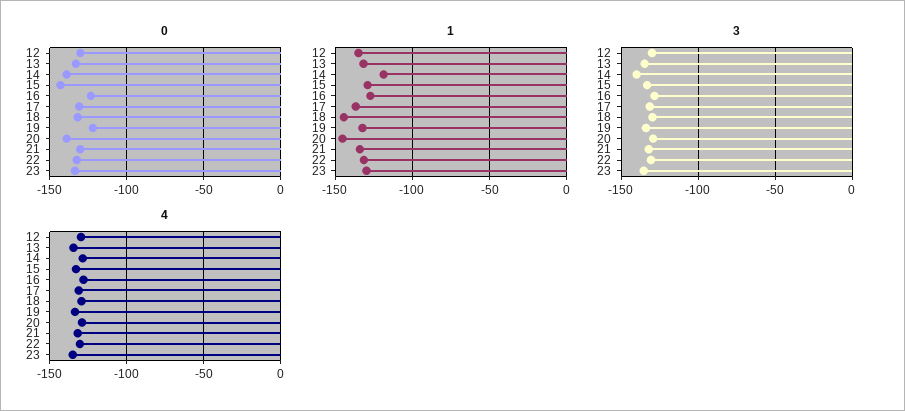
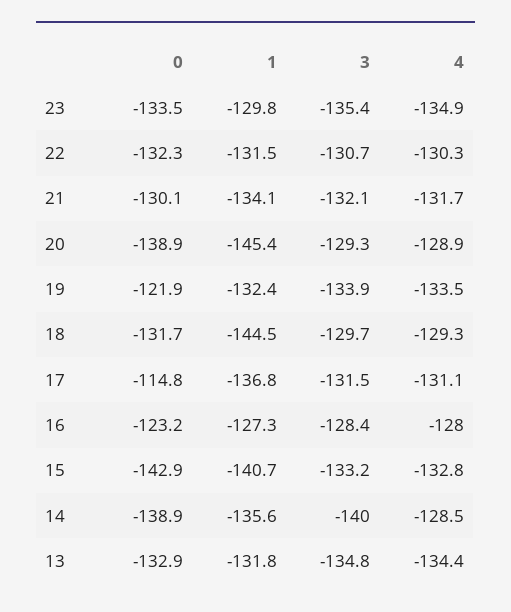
  {
    "0": {
-     "12": -130,
      "13": -132.9,
      "14": -138.9,
      "15": -142.9,
      "16": -123.2,
-     "17": -130,
+     "17": -114.8,
      "18": -131.7,
      "19": -121.9,
      "20": -138.9,
      "21": -130.1,
      "22": -132.3,
      "23": -133.5
    },
    "1": {
-     "12": -135,
      "13": -131.8,
-     "14": -120,
+     "14": -135.6,
-     "15": -130,
+     "15": -140.7,
      "16": -127.3,
      "17": -136.8,
      "18": -144.5,
      "19": -132.4,
      "20": -145.4,
      "21": -134.1,
      "22": -131.5,
      "23": -129.8
    },
    "3": {
-     "12": -130,
      "13": -134.8,
      "14": -140,
      "15": -133.2,
      "16": -128.4,
      "17": -131.5,
      "18": -129.7,
      "19": -133.9,
      "20": -129.3,
      "21": -132.1,
      "22": -130.7,
      "23": -135.4
    },
    "4": {
-     "12": -130,
      "13": -134.4,
      "14": -128.5,
      "15": -132.8,
      "16": -128,
      "17": -131.1,
      "18": -129.3,
      "19": -133.5,
      "20": -128.9,
      "21": -131.7,
      "22": -130.3,
      "23": -134.9
    }
  }

